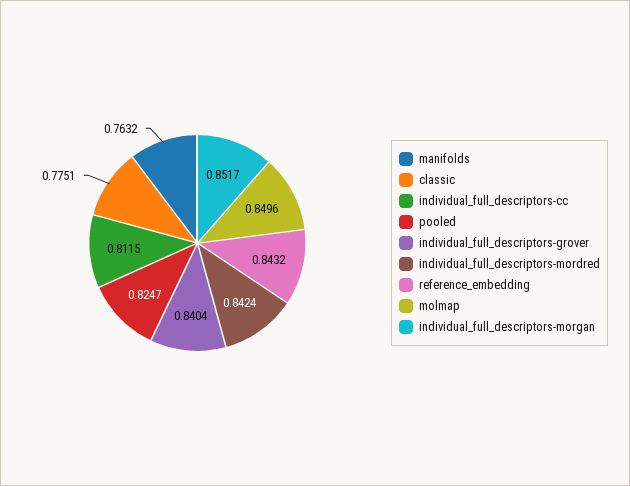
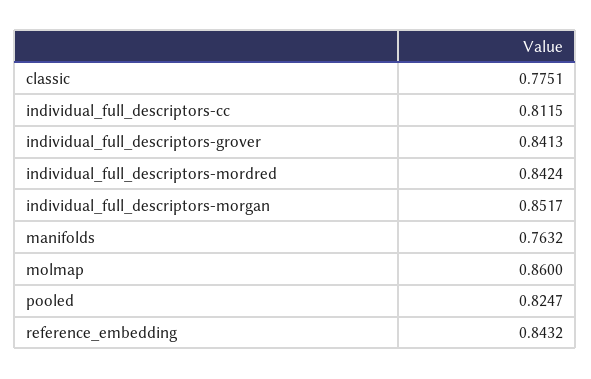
  {
    "manifolds": 0.7632,
    "classic": 0.7751,
    "individual_full_descriptors-cc": 0.8115,
    "pooled": 0.8247,
-   "individual_full_descriptors-grover": 0.8404,
+   "individual_full_descriptors-grover": 0.8413,
    "individual_full_descriptors-mordred": 0.8424,
    "reference_embedding": 0.8432,
-   "molmap": 0.8496,
+   "molmap": 0.86,
    "individual_full_descriptors-morgan": 0.8517
  }

